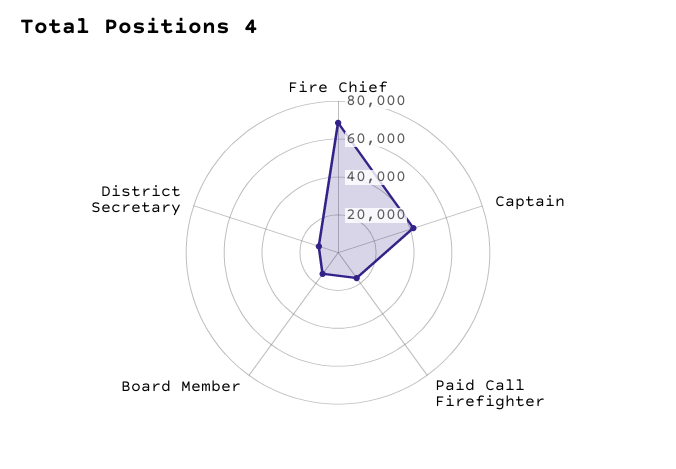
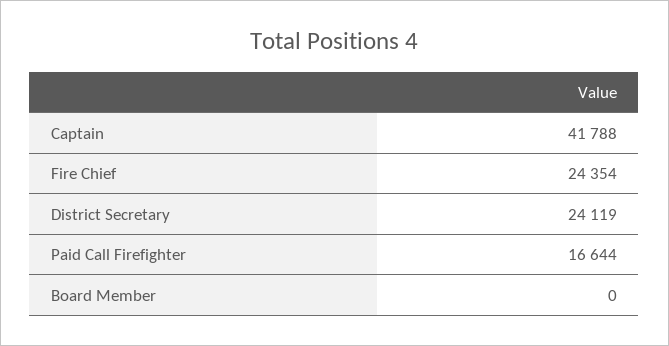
  {
-   "Fire Chief": 70000,
+   "Fire Chief": 24354,
    "Captain": 41788,
    "Paid Call Firefighter": 16644,
-   "Board Member": 15000,
+   "Board Member": 0,
-   "District Secretary": 10000
+   "District Secretary": 24119
  }

